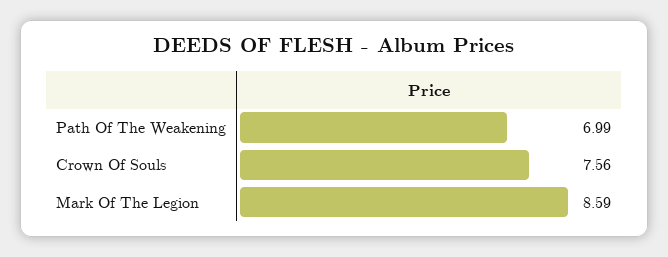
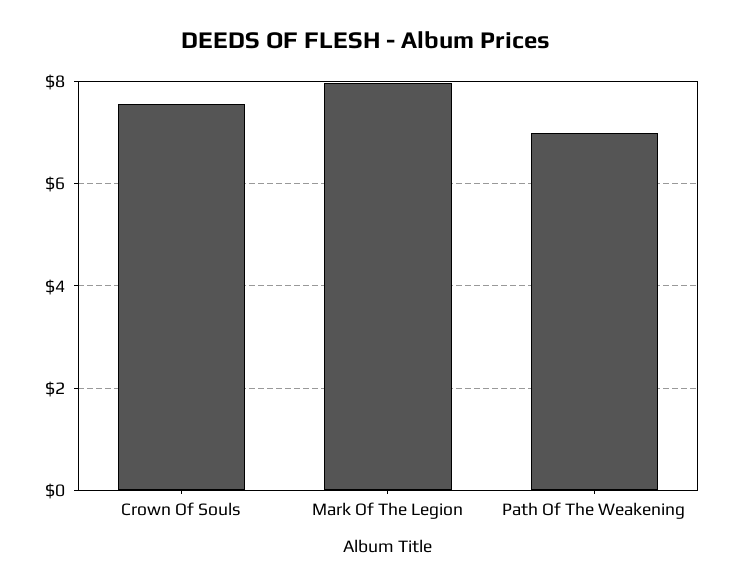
  {
    "Path Of The Weakening": 6.99,
    "Crown Of Souls": 7.56,
-   "Mark Of The Legion": 8.59
+   "Mark Of The Legion": 8
  }

